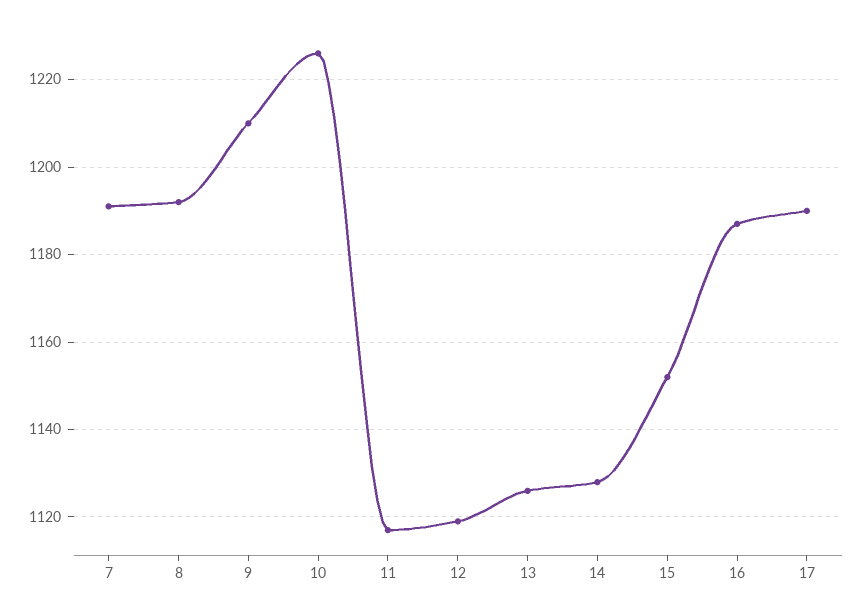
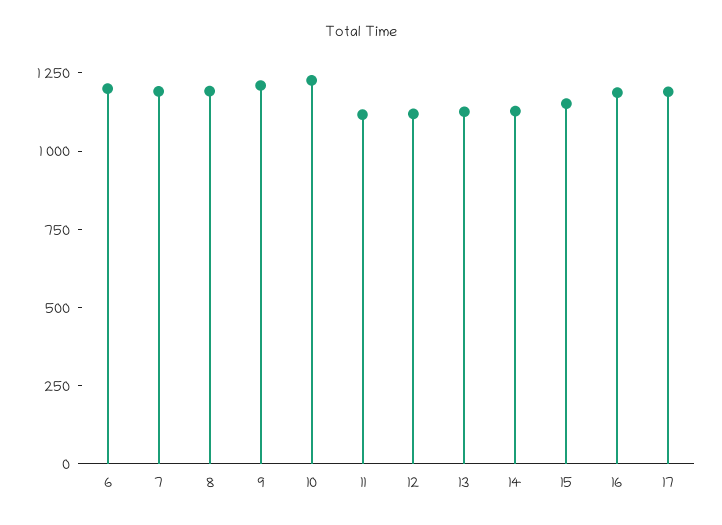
  {
    "7": 1190,
    "8": 1190,
    "9": 1210,
    "10": 1225,
    "11": 1115,
    "12": 1120,
    "13": 1125,
    "14": 1130,
    "15": 1150,
    "16": 1185,
-   "17": 1190
+   "17": 1190,
+   "6": 1200
  }

